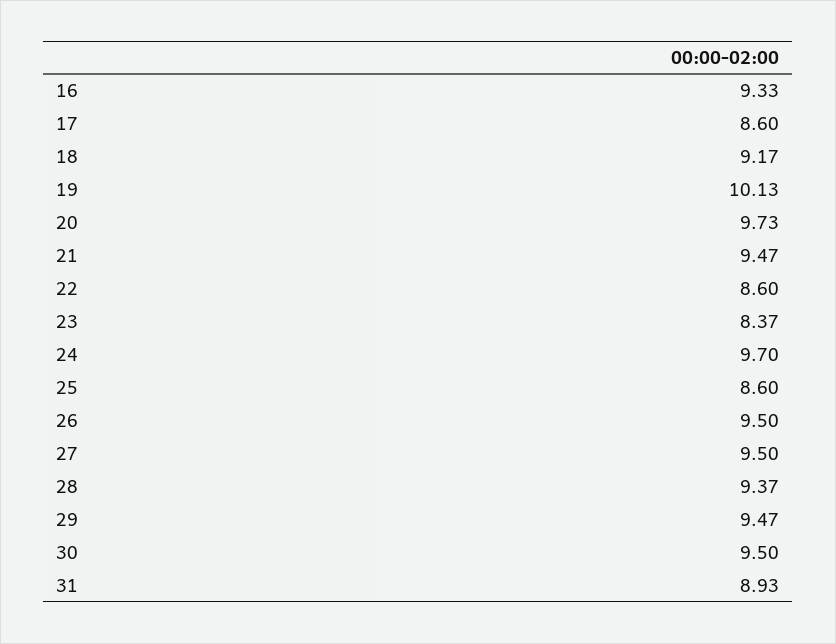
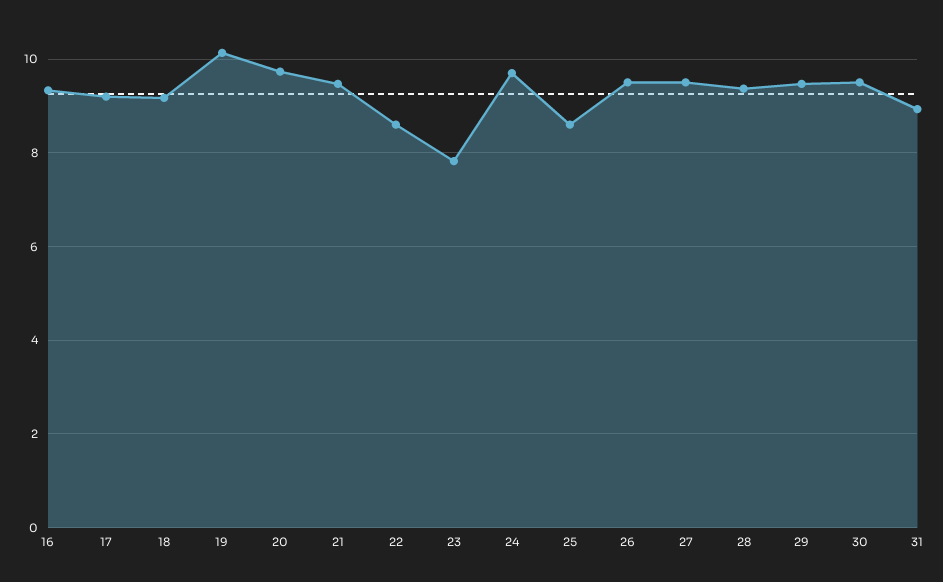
  {
    "16": 9.33,
-   "17": 8.6,
+   "17": 9.2,
    "18": 9.17,
    "19": 10.13,
    "20": 9.73,
    "21": 9.47,
    "22": 8.6,
-   "23": 8.37,
+   "23": 7.8,
    "24": 9.7,
    "25": 8.6,
    "26": 9.5,
    "27": 9.5,
    "28": 9.37,
    "29": 9.47,
    "30": 9.5,
    "31": 8.93
  }

